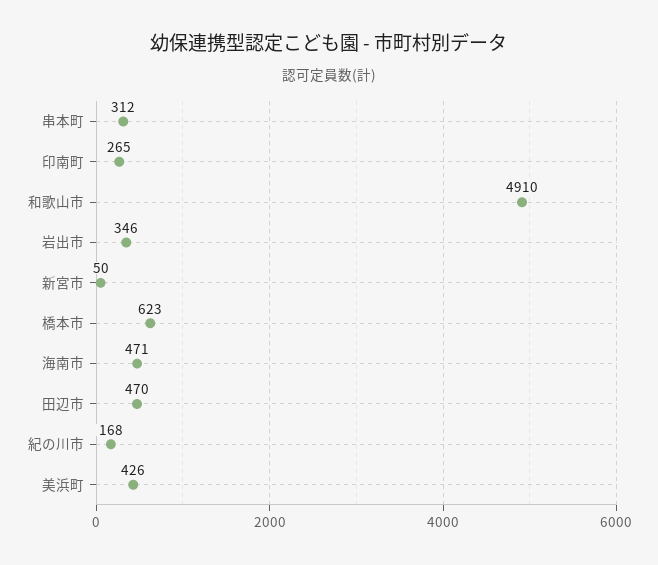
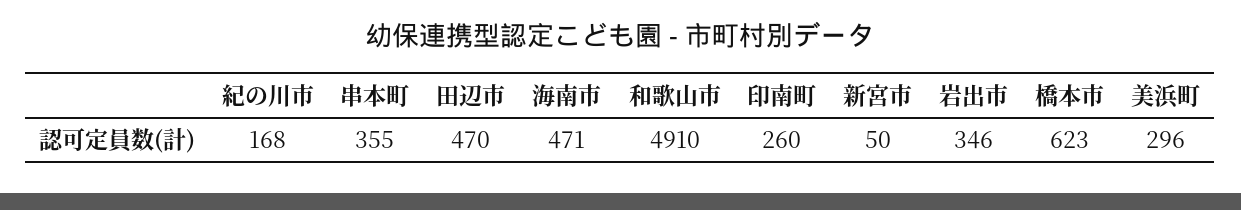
  {
-   "串本町": 312,
+   "串本町": 355,
-   "印南町": 265,
+   "印南町": 260,
    "和歌山市": 4910,
    "岩出市": 346,
    "新宮市": 50,
    "橋本市": 623,
    "海南市": 471,
    "田辺市": 470,
    "紀の川市": 168,
-   "美浜町": 426
+   "美浜町": 296
  }

